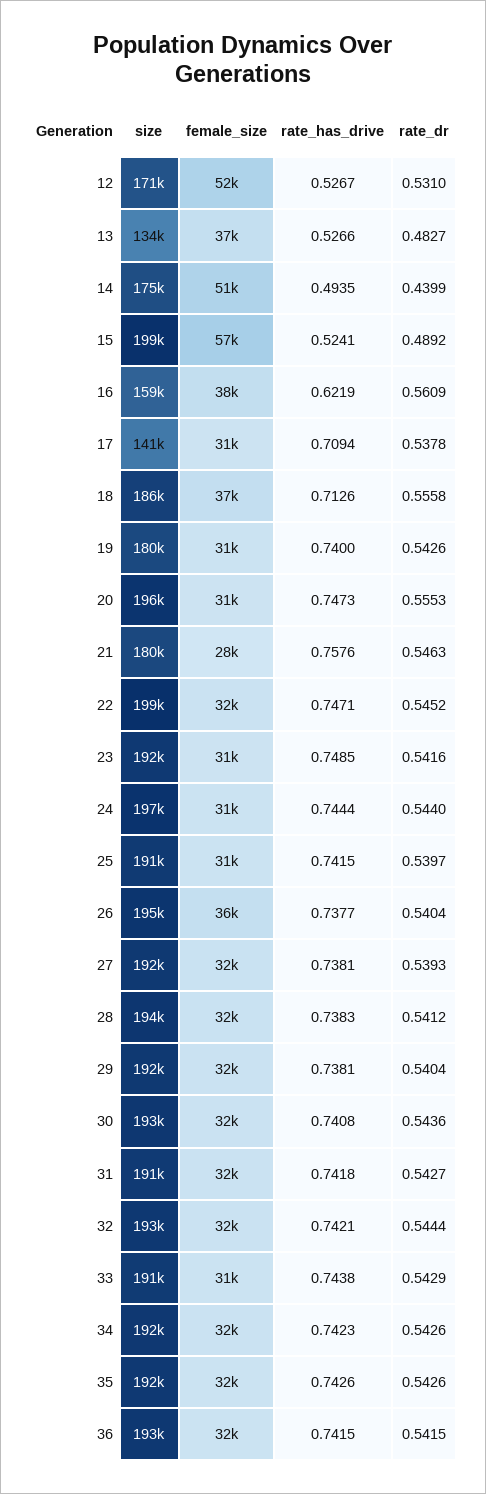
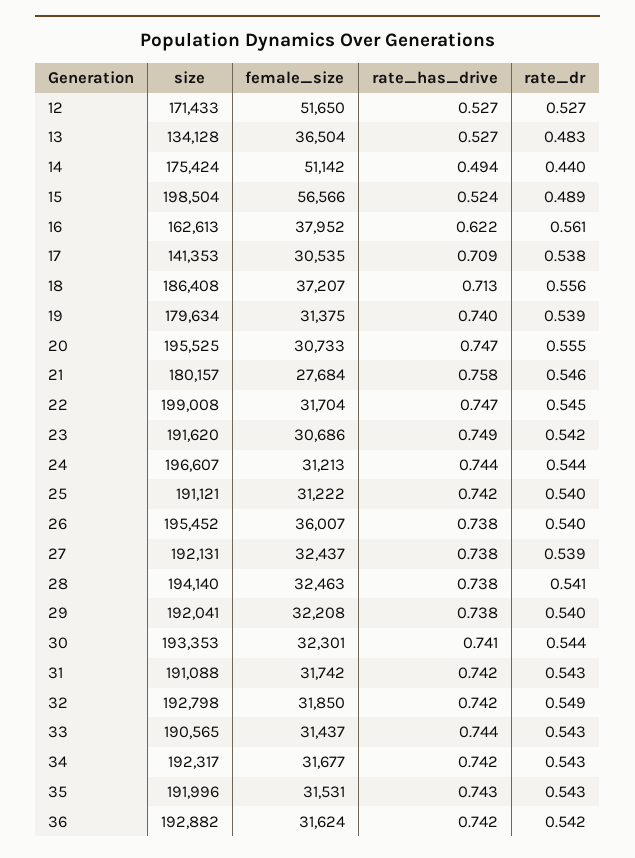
  {
    "size": {
      "12": 171433,
      "13": 134128,
      "14": 175424,
      "15": 198504,
-     "16": 159000,
+     "16": 162613,
      "17": 141353,
      "18": 186408,
      "19": 179634,
      "20": 195525,
      "21": 180157,
      "22": 199008,
      "23": 191620,
      "24": 196607,
      "25": 191121,
      "26": 195452,
      "27": 192131,
      "28": 194140,
      "29": 192041,
      "30": 193353,
      "31": 191088,
      "32": 192798,
      "33": 190565,
      "34": 192317,
      "35": 191996,
      "36": 192882
    },
    "female_size": {
      "12": 51650,
      "13": 36504,
      "14": 51142,
      "15": 56566,
      "16": 37952,
      "17": 30535,
      "18": 37207,
      "19": 31375,
      "20": 30733,
      "21": 27684,
      "22": 31704,
      "23": 30686,
      "24": 31213,
      "25": 31222,
      "26": 36007,
      "27": 32437,
      "28": 32463,
      "29": 32208,
      "30": 32301,
      "31": 31742,
      "32": 31850,
      "33": 31437,
      "34": 31677,
      "35": 31531,
      "36": 31624
    },
    "rate_has_drive": {
      "12": 0.5267,
      "13": 0.5266,
      "14": 0.4935,
      "15": 0.5241,
      "16": 0.6219,
      "17": 0.7094,
      "18": 0.7126,
      "19": 0.74,
      "20": 0.7473,
      "21": 0.7576,
      "22": 0.7471,
      "23": 0.7485,
      "24": 0.7444,
      "25": 0.7415,
      "26": 0.7377,
      "27": 0.7381,
      "28": 0.7383,
      "29": 0.7381,
      "30": 0.7408,
      "31": 0.7418,
      "32": 0.7421,
      "33": 0.7438,
      "34": 0.7423,
      "35": 0.7426,
      "36": 0.7415
    },
    "rate_dr": {
-     "12": 0.531,
+     "12": 0.527,
      "13": 0.4827,
      "14": 0.4399,
      "15": 0.4892,
      "16": 0.5609,
      "17": 0.5378,
      "18": 0.5558,
-     "19": 0.5426,
+     "19": 0.539,
      "20": 0.5553,
      "21": 0.5463,
      "22": 0.5452,
      "23": 0.5416,
      "24": 0.544,
      "25": 0.5397,
      "26": 0.5404,
      "27": 0.5393,
      "28": 0.5412,
      "29": 0.5404,
      "30": 0.5436,
      "31": 0.5427,
-     "32": 0.5444,
+     "32": 0.549,
      "33": 0.5429,
      "34": 0.5426,
      "35": 0.5426,
      "36": 0.5415
    }
  }

